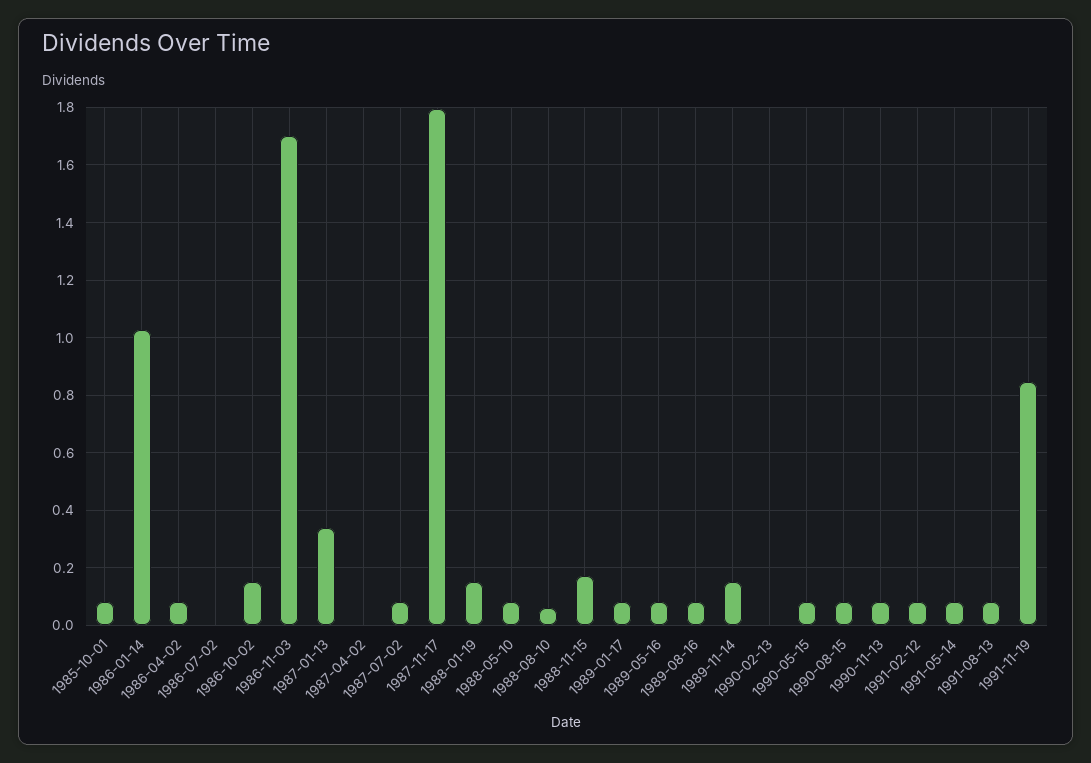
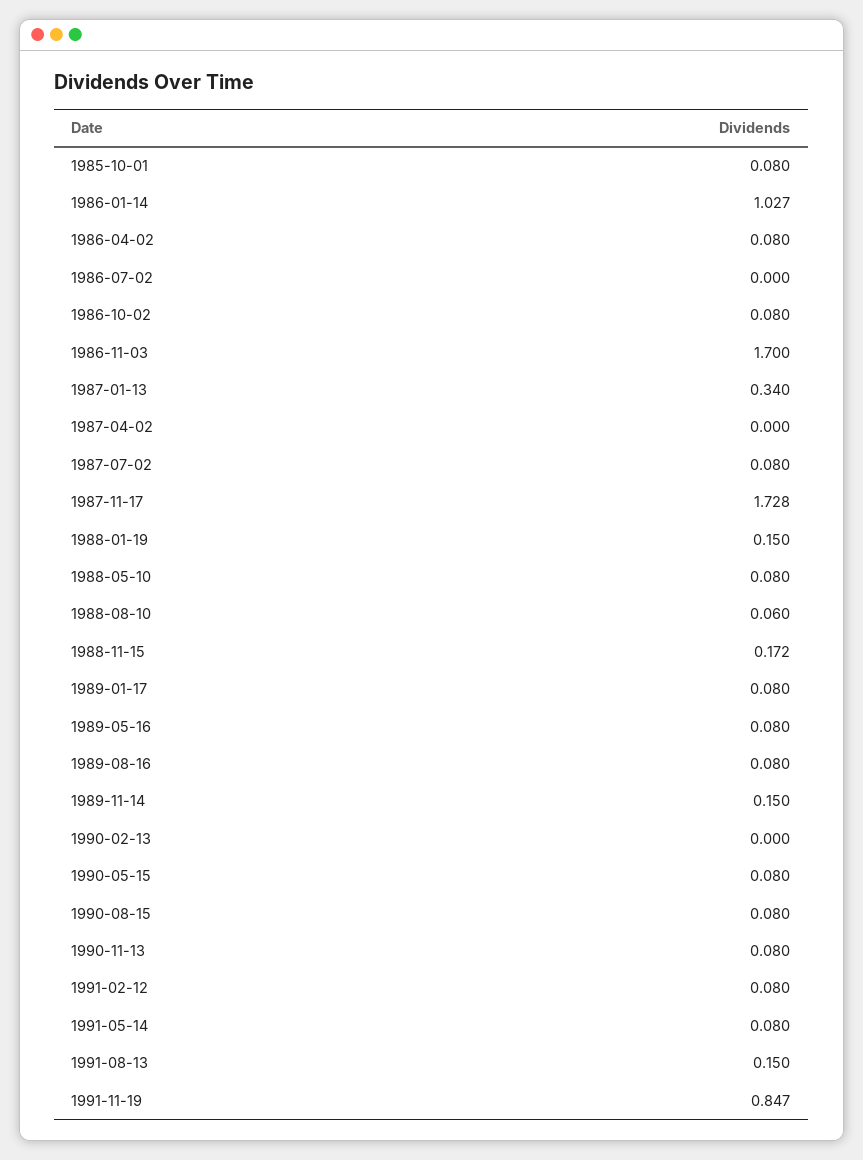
  {
    "1985-10-01": 0.08,
    "1986-01-14": 1.027,
    "1986-04-02": 0.08,
    "1986-07-02": 0,
-   "1986-10-02": 0.15,
+   "1986-10-02": 0.08,
    "1986-11-03": 1.7,
    "1987-01-13": 0.34,
    "1987-04-02": 0,
    "1987-07-02": 0.08,
-   "1987-11-17": 1.8,
+   "1987-11-17": 1.728,
    "1988-01-19": 0.15,
    "1988-05-10": 0.08,
    "1988-08-10": 0.06,
    "1988-11-15": 0.172,
    "1989-01-17": 0.08,
    "1989-05-16": 0.08,
    "1989-08-16": 0.08,
    "1989-11-14": 0.15,
    "1990-02-13": 0,
    "1990-05-15": 0.08,
    "1990-08-15": 0.08,
    "1990-11-13": 0.08,
    "1991-02-12": 0.08,
    "1991-05-14": 0.08,
-   "1991-08-13": 0.075,
+   "1991-08-13": 0.15,
    "1991-11-19": 0.847
  }

